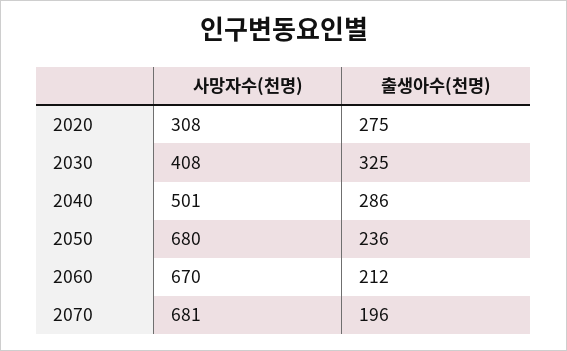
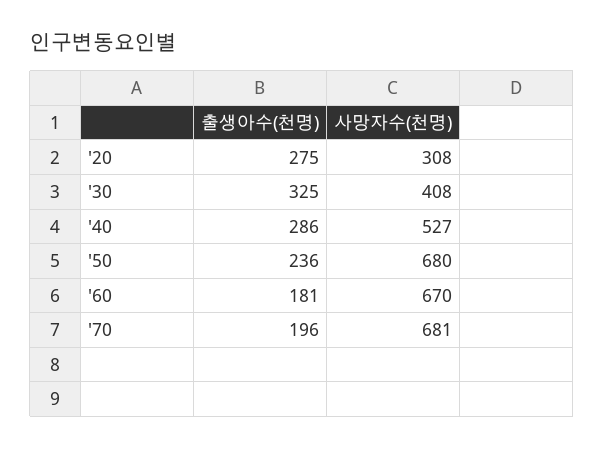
  {
    "사망자수(천명)": {
      "2020": 308,
      "2030": 408,
-     "2040": 501,
+     "2040": 527,
      "2050": 680,
      "2060": 670,
      "2070": 681
    },
    "출생아수(천명)": {
      "2020": 275,
      "2030": 325,
      "2040": 286,
      "2050": 236,
-     "2060": 212,
+     "2060": 181,
      "2070": 196
    }
  }

